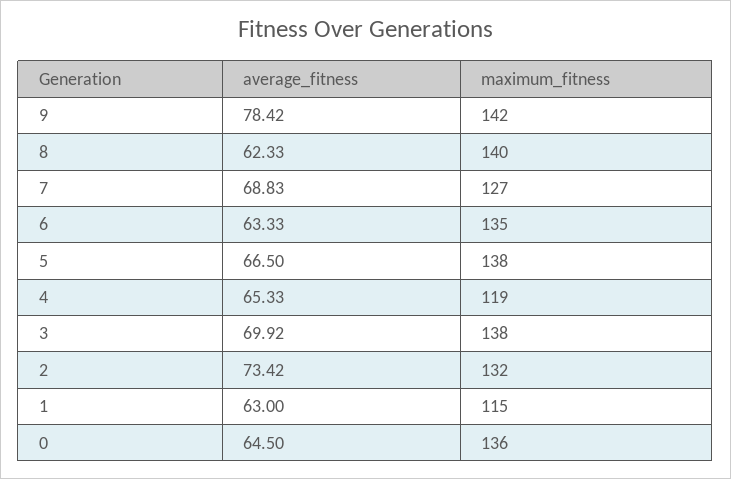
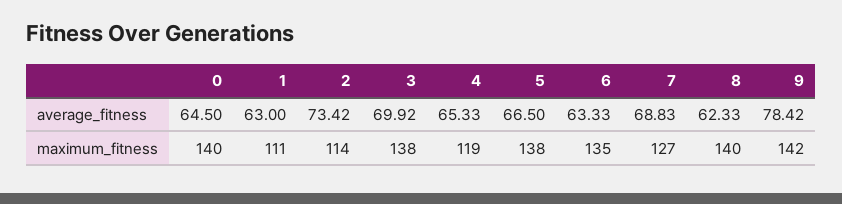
  {
    "average_fitness": {
      "9": 78.42,
      "8": 62.33,
      "7": 68.83,
      "6": 63.33,
      "5": 66.5,
      "4": 65.33,
      "3": 69.92,
      "2": 73.42,
      "1": 63,
      "0": 64.5
    },
    "maximum_fitness": {
      "9": 142,
      "8": 140,
      "7": 127,
      "6": 135,
      "5": 138,
      "4": 119,
      "3": 138,
-     "2": 132,
+     "2": 114,
-     "1": 115,
+     "1": 111,
-     "0": 136
+     "0": 140
    }
  }

